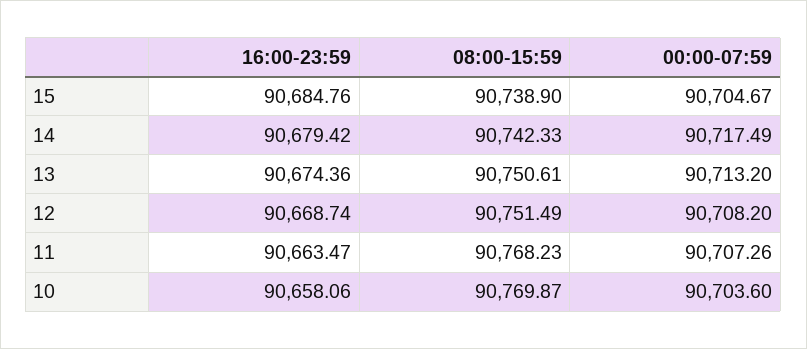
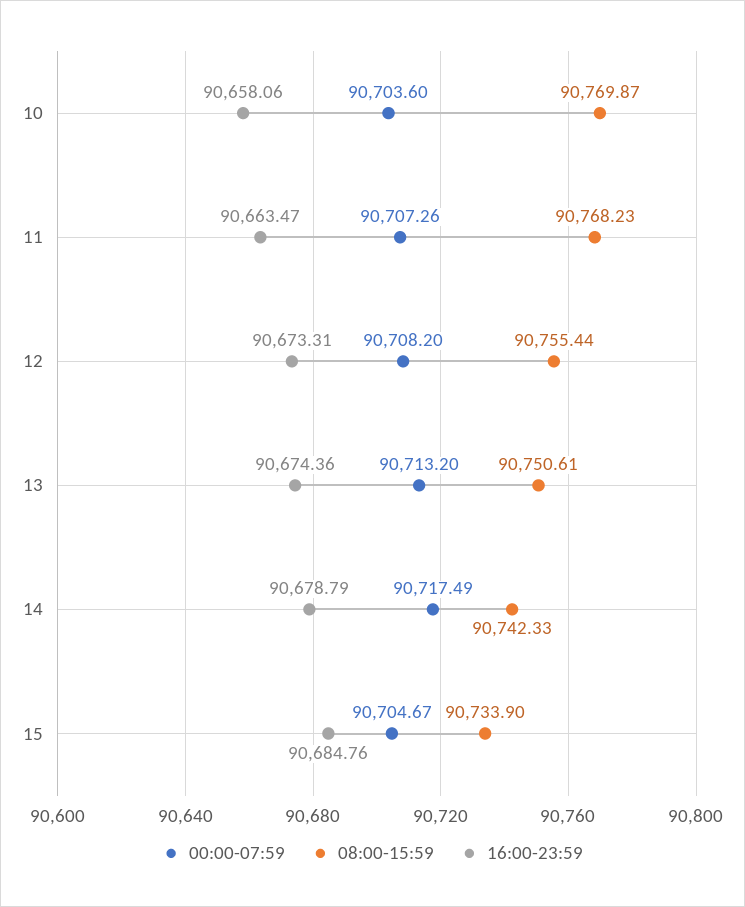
  {
    "16:00-23:59": {
      "15": 90684.76,
-     "14": 90679.42,
+     "14": 90678.79,
      "13": 90674.36,
-     "12": 90668.74,
+     "12": 90673.31,
      "11": 90663.47,
      "10": 90658.06
    },
    "08:00-15:59": {
-     "15": 90738.9,
+     "15": 90733.9,
      "14": 90742.33,
      "13": 90750.61,
-     "12": 90751.49,
+     "12": 90755.44,
      "11": 90768.23,
      "10": 90769.87
    },
    "00:00-07:59": {
      "15": 90704.67,
      "14": 90717.49,
      "13": 90713.2,
      "12": 90708.2,
      "11": 90707.26,
      "10": 90703.6
    }
  }

